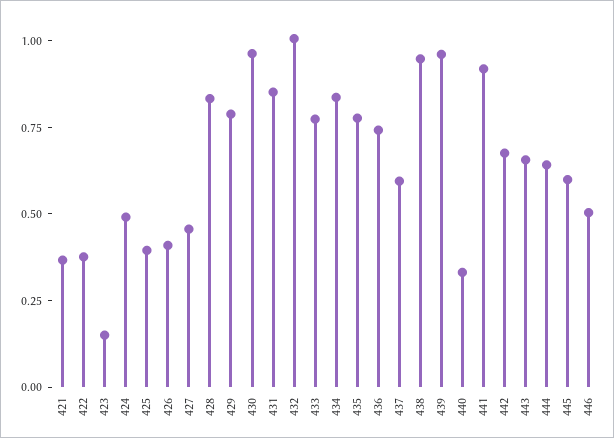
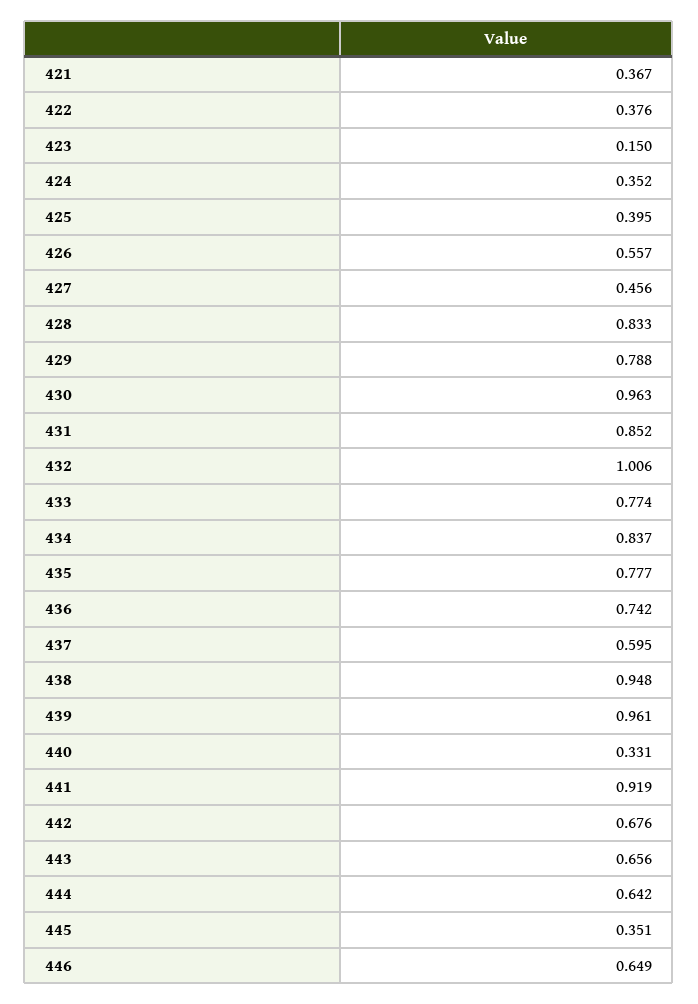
  {
    "421": 0.367,
    "422": 0.376,
    "423": 0.15,
-   "424": 0.5,
+   "424": 0.352,
    "425": 0.395,
-   "426": 0.4,
+   "426": 0.557,
    "427": 0.456,
    "428": 0.833,
    "429": 0.788,
    "430": 0.963,
    "431": 0.852,
    "432": 1.006,
    "433": 0.774,
    "434": 0.837,
    "435": 0.777,
    "436": 0.742,
    "437": 0.595,
    "438": 0.948,
    "439": 0.961,
    "440": 0.331,
    "441": 0.919,
    "442": 0.676,
    "443": 0.656,
    "444": 0.642,
-   "445": 0.6,
+   "445": 0.351,
-   "446": 0.5
+   "446": 0.649
  }

